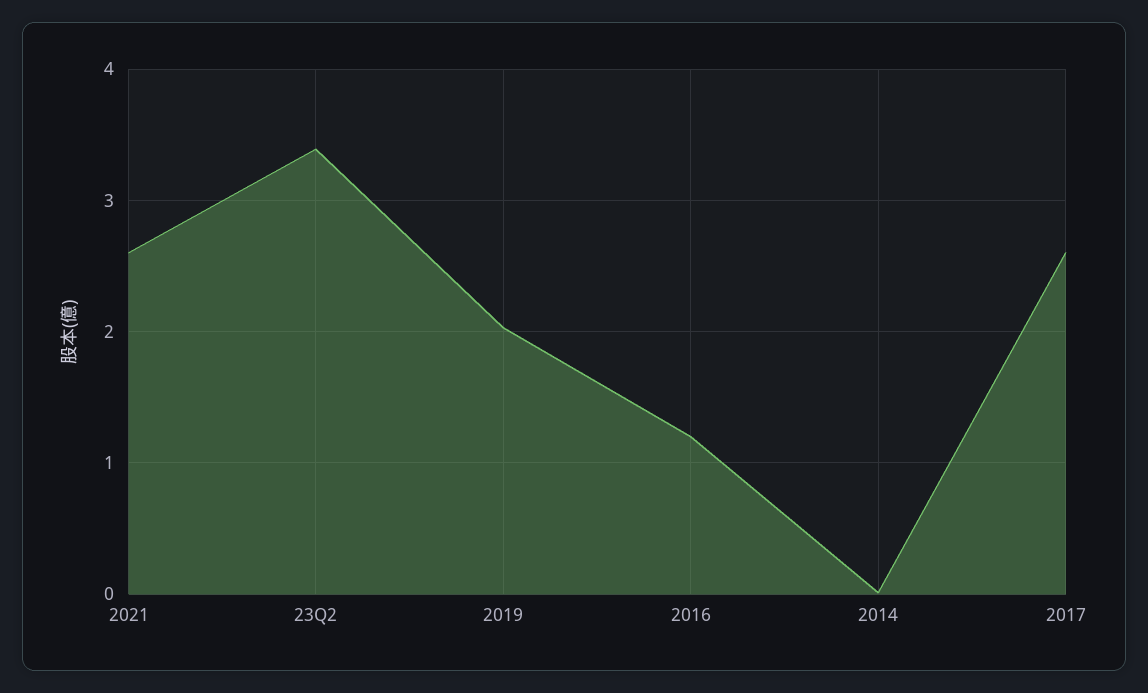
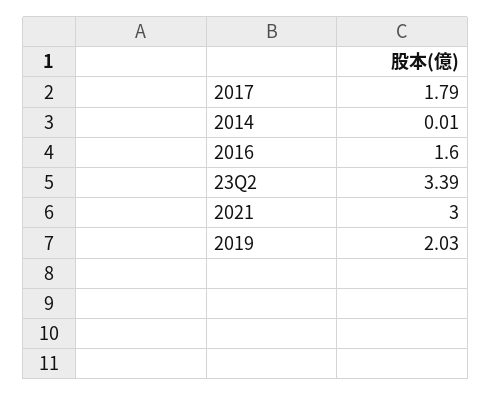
  {
-   "2021": 2.6,
+   "2021": 3,
    "23Q2": 3.39,
    "2019": 2.03,
-   "2016": 1.2,
+   "2016": 1.6,
    "2014": 0.01,
-   "2017": 2.6
+   "2017": 1.79
  }

